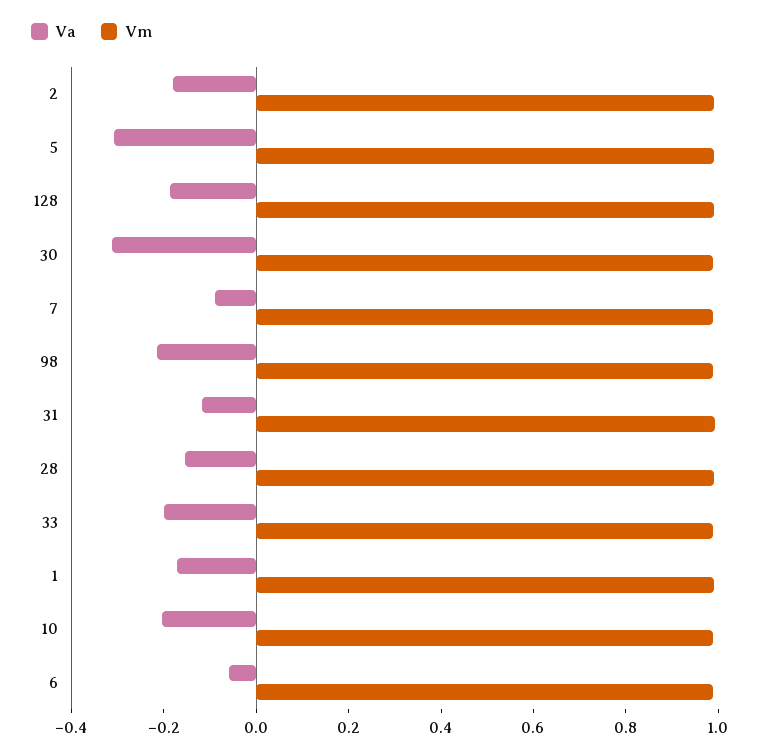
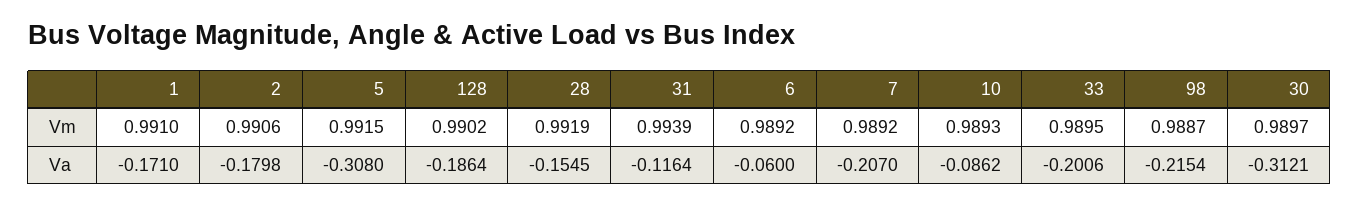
  {
    "Va": {
      "2": -0.1798,
      "5": -0.308,
      "128": -0.1864,
      "30": -0.3121,
-     "7": -0.1,
+     "7": -0.207,
      "98": -0.2154,
      "31": -0.1164,
      "28": -0.1545,
      "33": -0.2006,
      "1": -0.171,
-     "10": -0.2,
+     "10": -0.0862,
      "6": -0.06
    },
    "Vm": {
      "2": 0.9906,
      "5": 0.9915,
      "128": 0.9902,
      "30": 0.9897,
      "7": 0.9892,
      "98": 0.9887,
      "31": 0.9939,
      "28": 0.9919,
      "33": 0.9895,
      "1": 0.991,
      "10": 0.9893,
      "6": 0.9892
    }
  }

